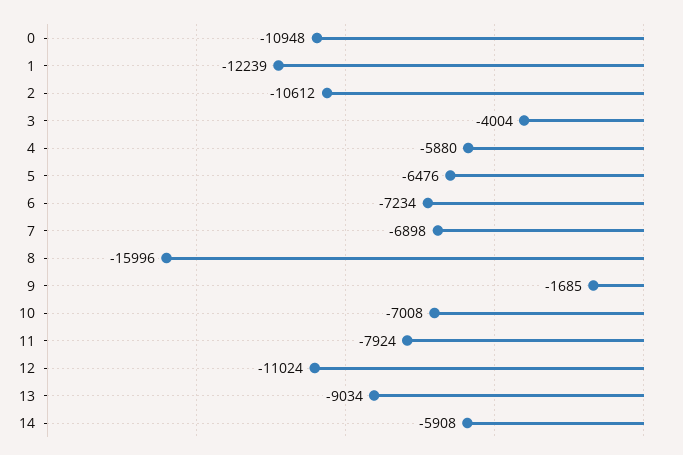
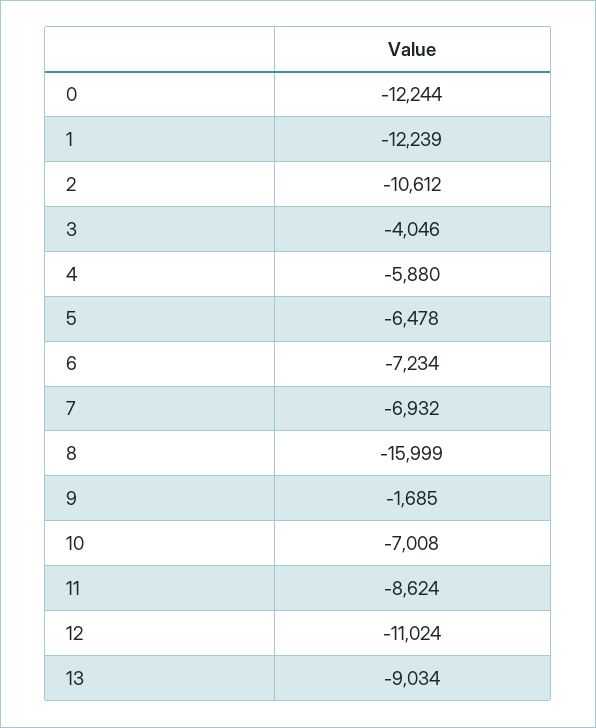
  {
-   "0": -10948,
+   "0": -12244,
    "1": -12239,
    "2": -10612,
-   "3": -4004,
+   "3": -4046,
    "4": -5880,
-   "5": -6476,
+   "5": -6478,
    "6": -7234,
-   "7": -6898,
+   "7": -6932,
-   "8": -15996,
+   "8": -15999,
    "9": -1685,
    "10": -7008,
-   "11": -7924,
+   "11": -8624,
    "12": -11024,
-   "13": -9034,
+   "13": -9034
-   "14": -5908
  }

